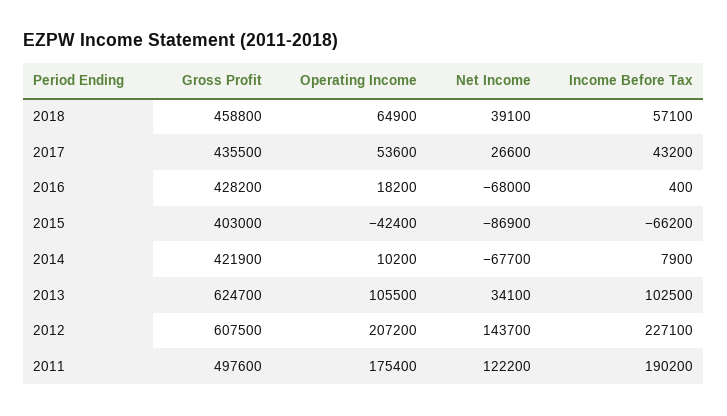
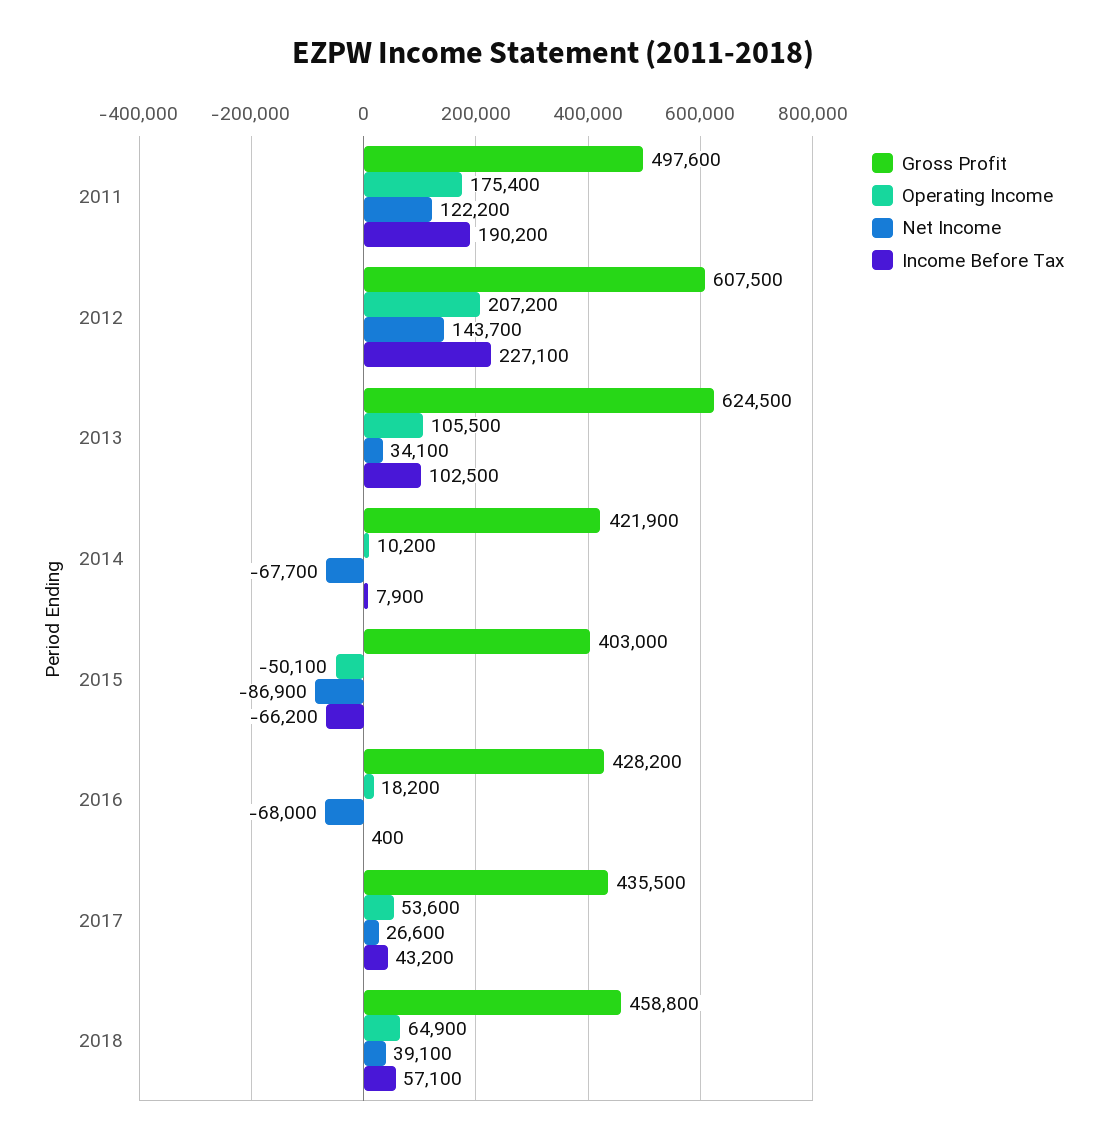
  {
    "Gross Profit": {
      "2018": 458800,
      "2017": 435500,
      "2016": 428200,
      "2015": 403000,
      "2014": 421900,
-     "2013": 624700,
+     "2013": 624500,
      "2012": 607500,
      "2011": 497600
    },
    "Operating Income": {
      "2018": 64900,
      "2017": 53600,
      "2016": 18200,
-     "2015": -42400,
+     "2015": -50100,
      "2014": 10200,
      "2013": 105500,
      "2012": 207200,
      "2011": 175400
    },
    "Net Income": {
      "2018": 39100,
      "2017": 26600,
      "2016": -68000,
      "2015": -86900,
      "2014": -67700,
      "2013": 34100,
      "2012": 143700,
      "2011": 122200
    },
    "Income Before Tax": {
      "2018": 57100,
      "2017": 43200,
      "2016": 400,
      "2015": -66200,
      "2014": 7900,
      "2013": 102500,
      "2012": 227100,
      "2011": 190200
    }
  }

